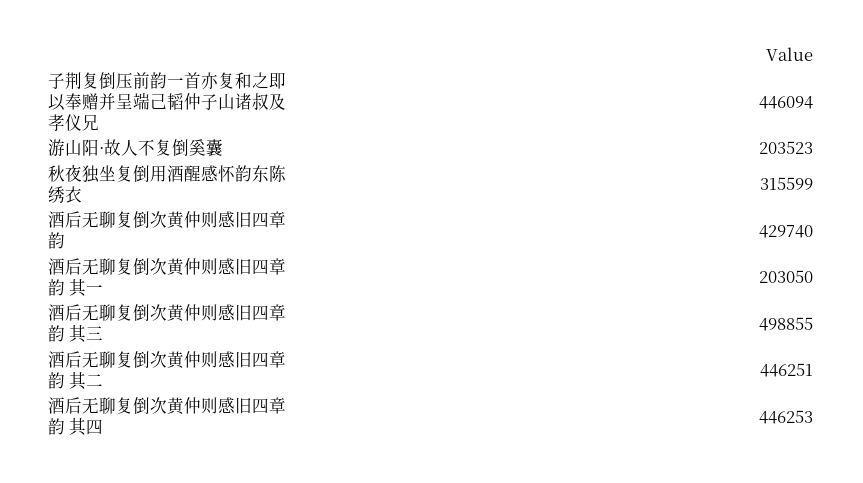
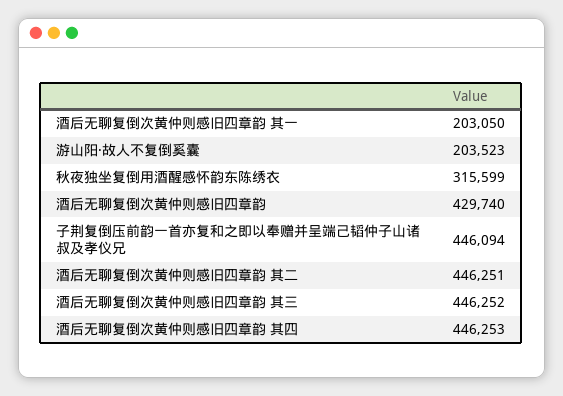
  {
    "子荆复倒压前韵一首亦复和之即以奉赠并呈端己韬仲子山诸叔及孝仪兄": 446094,
    "游山阳·故人不复倒奚囊": 203523,
    "秋夜独坐复倒用酒醒感怀韵东陈绣衣": 315599,
    "酒后无聊复倒次黄仲则感旧四章韵": 429740,
    "酒后无聊复倒次黄仲则感旧四章韵 其一": 203050,
-   "酒后无聊复倒次黄仲则感旧四章韵 其三": 498855,
+   "酒后无聊复倒次黄仲则感旧四章韵 其三": 446252,
    "酒后无聊复倒次黄仲则感旧四章韵 其二": 446251,
    "酒后无聊复倒次黄仲则感旧四章韵 其四": 446253
  }

